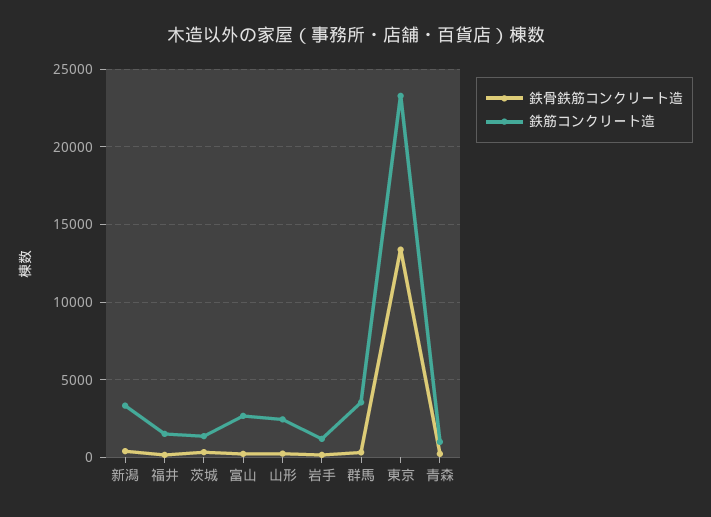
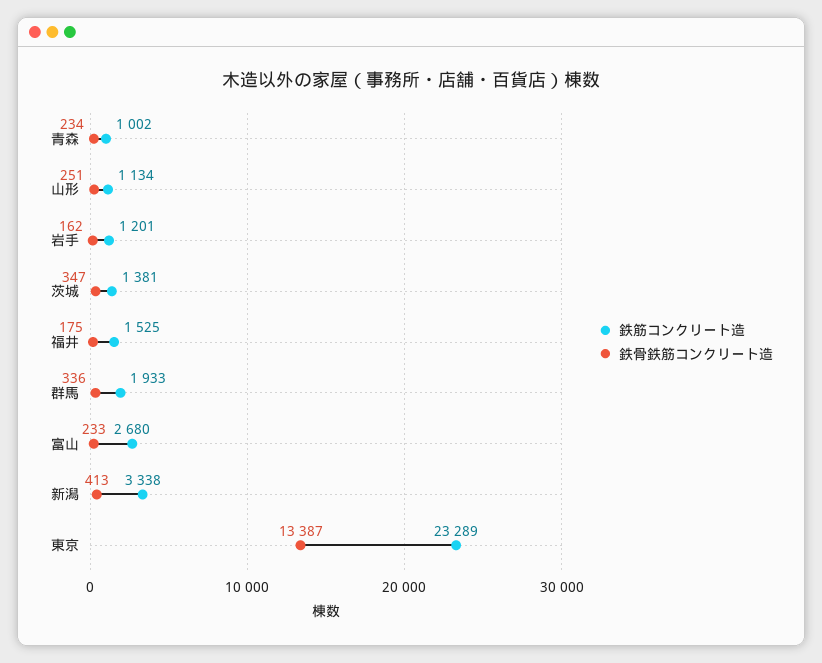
  {
    "鉄骨鉄筋コンクリート造": {
      "新潟": 413,
      "福井": 175,
      "茨城": 347,
      "富山": 233,
      "山形": 251,
      "岩手": 162,
      "群馬": 336,
      "東京": 13387,
      "青森": 234
    },
    "鉄筋コンクリート造": {
      "新潟": 3338,
      "福井": 1525,
      "茨城": 1381,
      "富山": 2680,
-     "山形": 2500,
+     "山形": 1134,
      "岩手": 1201,
-     "群馬": 3500,
+     "群馬": 1933,
      "東京": 23289,
      "青森": 1002
    }
  }

